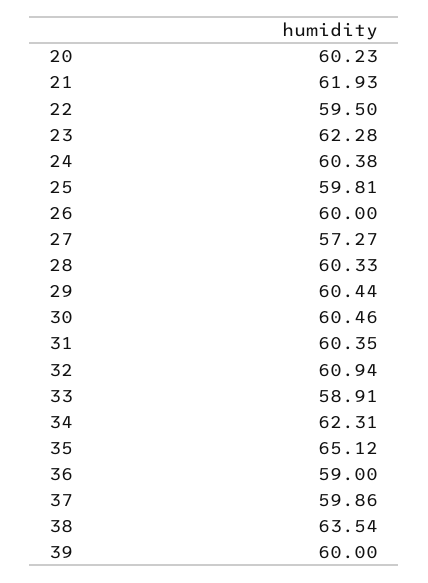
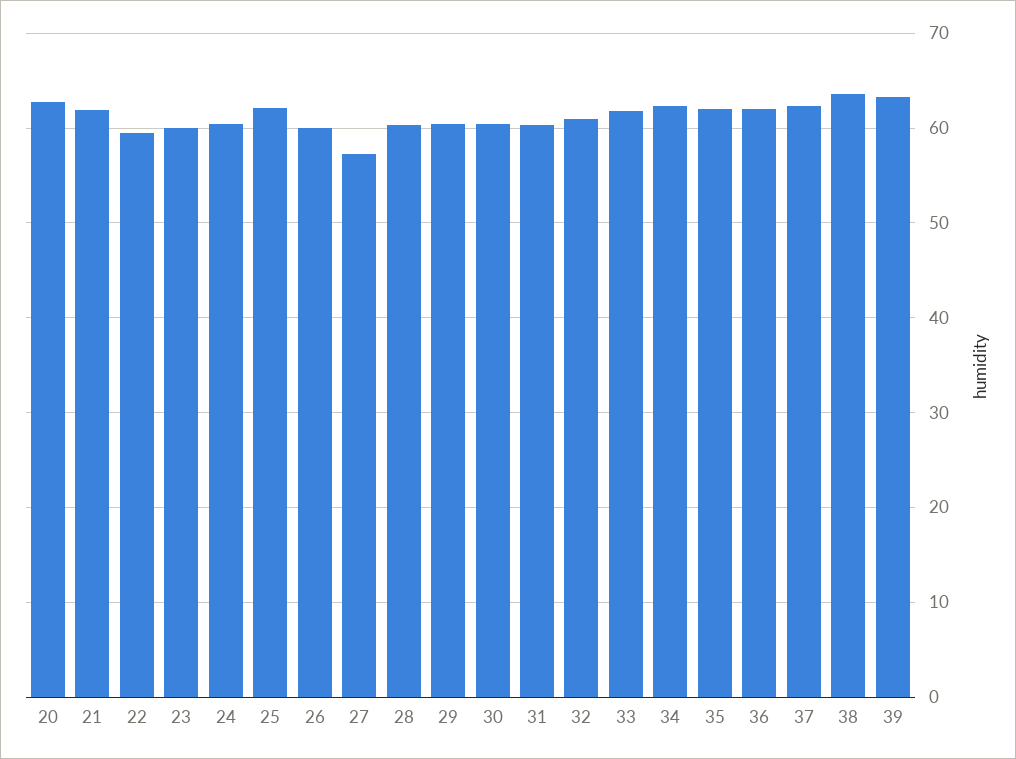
  {
-   "20": 60.23,
+   "20": 63,
    "21": 61.93,
    "22": 59.5,
-   "23": 62.28,
+   "23": 60,
    "24": 60.38,
-   "25": 59.81,
+   "25": 62,
    "26": 60,
    "27": 57.27,
    "28": 60.33,
    "29": 60.44,
    "30": 60.46,
    "31": 60.35,
    "32": 60.94,
-   "33": 58.91,
+   "33": 62,
    "34": 62.31,
-   "35": 65.12,
+   "35": 62,
-   "36": 59,
+   "36": 62,
-   "37": 59.86,
+   "37": 62,
    "38": 63.54,
-   "39": 60
+   "39": 63
  }

